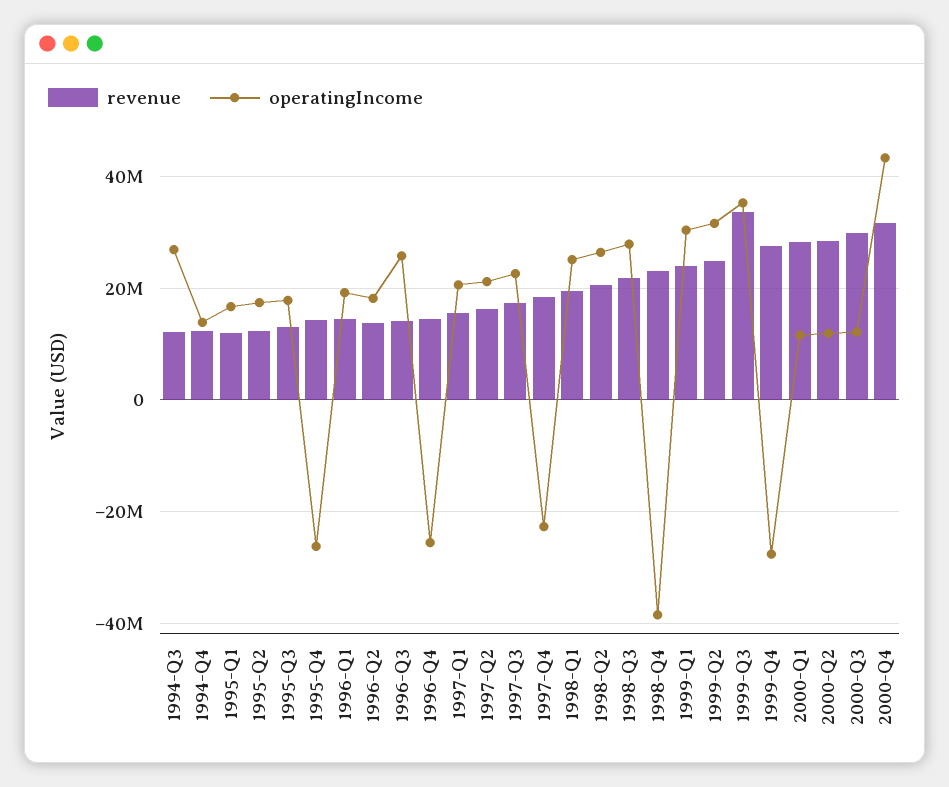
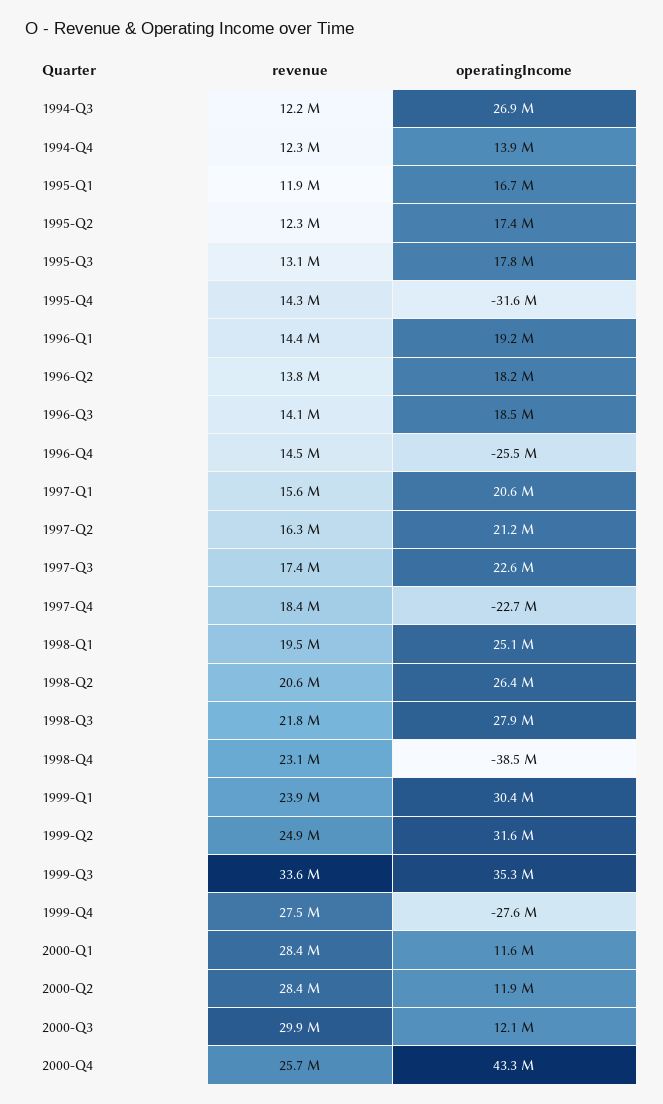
  {
    "revenue": {
      "1994-Q3": 12200000,
      "1994-Q4": 12300000,
      "1995-Q1": 11900000,
      "1995-Q2": 12300000,
      "1995-Q3": 13100000,
      "1995-Q4": 14300000,
      "1996-Q1": 14400000,
      "1996-Q2": 13800000,
      "1996-Q3": 14100000,
      "1996-Q4": 14500000,
      "1997-Q1": 15600000,
      "1997-Q2": 16300000,
      "1997-Q3": 17400000,
      "1997-Q4": 18400000,
      "1998-Q1": 19500000,
      "1998-Q2": 20600000,
      "1998-Q3": 21800000,
      "1998-Q4": 23100000,
      "1999-Q1": 23900000,
      "1999-Q2": 24900000,
      "1999-Q3": 33600000,
      "1999-Q4": 27500000,
      "2000-Q1": 28400000,
      "2000-Q2": 28400000,
      "2000-Q3": 29900000,
-     "2000-Q4": 32000000
+     "2000-Q4": 25700000
    },
    "operatingIncome": {
      "1994-Q3": 26900000,
      "1994-Q4": 13900000,
      "1995-Q1": 16700000,
      "1995-Q2": 17400000,
      "1995-Q3": 17800000,
-     "1995-Q4": -26000000,
+     "1995-Q4": -31600000,
      "1996-Q1": 19200000,
      "1996-Q2": 18200000,
-     "1996-Q3": 26000000,
+     "1996-Q3": 18500000,
      "1996-Q4": -25500000,
      "1997-Q1": 20600000,
      "1997-Q2": 21200000,
      "1997-Q3": 22600000,
      "1997-Q4": -22700000,
      "1998-Q1": 25100000,
      "1998-Q2": 26400000,
      "1998-Q3": 27900000,
      "1998-Q4": -38500000,
      "1999-Q1": 30400000,
      "1999-Q2": 31600000,
      "1999-Q3": 35300000,
      "1999-Q4": -27600000,
      "2000-Q1": 11600000,
      "2000-Q2": 11900000,
      "2000-Q3": 12100000,
      "2000-Q4": 43300000
    }
  }

